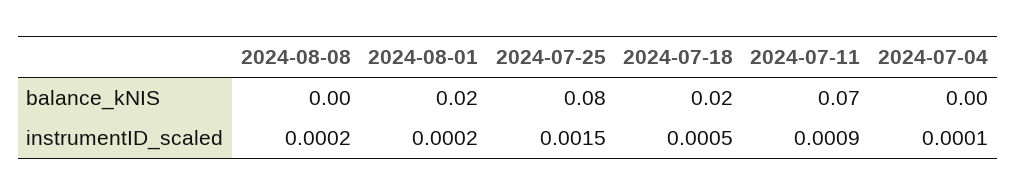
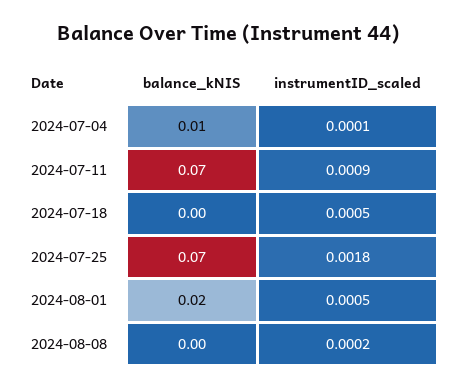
  {
    "2024-08-08": {
      "balance_kNIS": 0,
      "instrumentID_scaled": 0.0002
    },
    "2024-08-01": {
      "balance_kNIS": 0.02,
-     "instrumentID_scaled": 0.0002
+     "instrumentID_scaled": 0.0005
    },
    "2024-07-25": {
-     "balance_kNIS": 0.08,
+     "balance_kNIS": 0.07,
-     "instrumentID_scaled": 0.0015
+     "instrumentID_scaled": 0.0018
    },
    "2024-07-18": {
-     "balance_kNIS": 0.02,
+     "balance_kNIS": 0,
      "instrumentID_scaled": 0.0005
    },
    "2024-07-11": {
      "balance_kNIS": 0.07,
      "instrumentID_scaled": 0.0009
    },
    "2024-07-04": {
-     "balance_kNIS": 0,
+     "balance_kNIS": 0.01,
      "instrumentID_scaled": 0.0001
    }
  }

